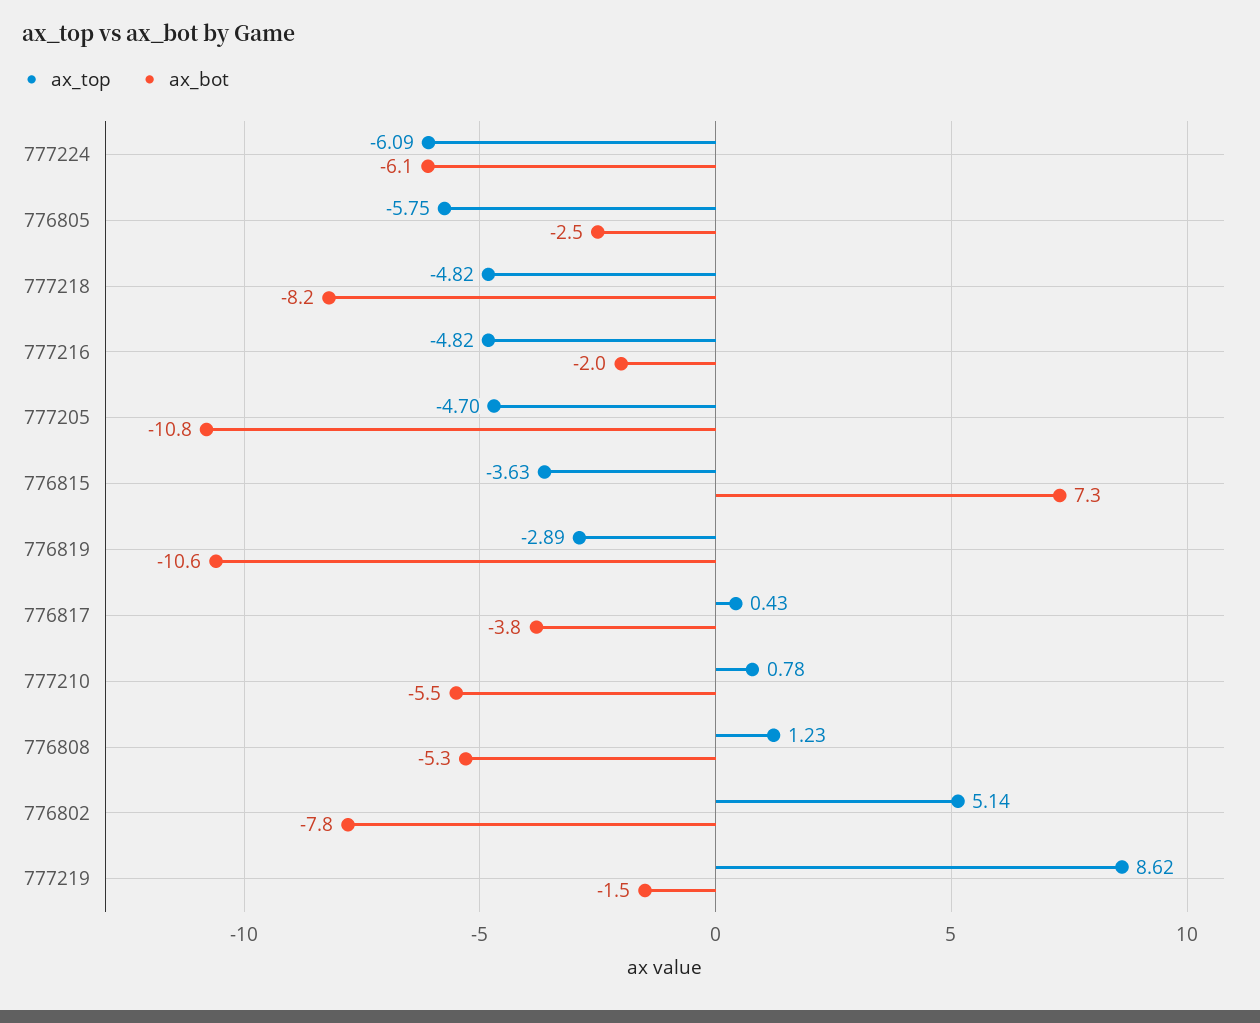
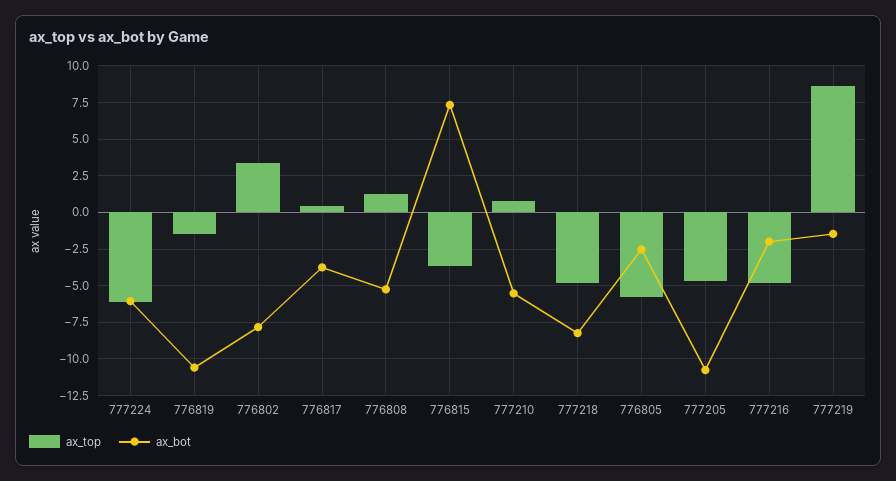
  {
    "ax_top": {
      "777224": -6.09,
      "776805": -5.75,
      "777218": -4.82,
      "777216": -4.82,
      "777205": -4.7,
      "776815": -3.63,
-     "776819": -2.89,
+     "776819": -1.5,
      "776817": 0.43,
      "777210": 0.78,
      "776808": 1.23,
-     "776802": 5.14,
+     "776802": 3.5,
      "777219": 8.62
    },
    "ax_bot": {
      "777224": -6.1,
      "776805": -2.5,
      "777218": -8.2,
      "777216": -2,
      "777205": -10.8,
      "776815": 7.3,
      "776819": -10.6,
      "776817": -3.8,
      "777210": -5.5,
      "776808": -5.3,
      "776802": -7.8,
      "777219": -1.5
    }
  }

